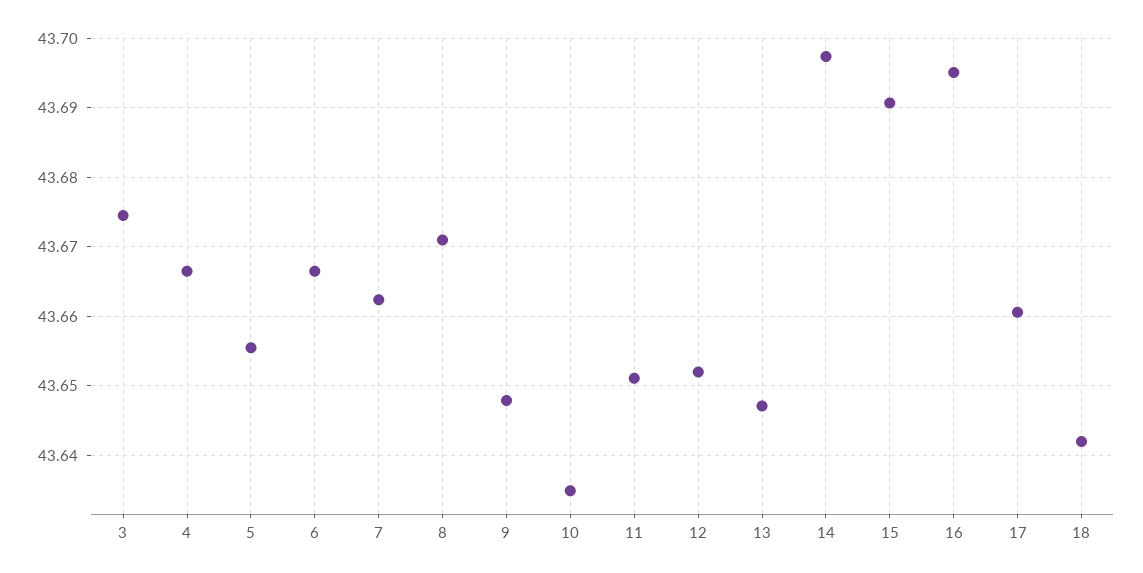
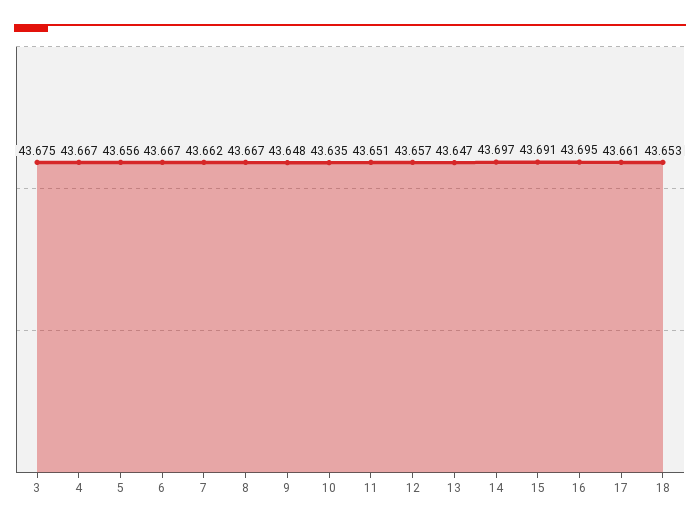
  {
    "3": 43.675,
    "4": 43.667,
    "5": 43.656,
    "6": 43.667,
    "7": 43.662,
-   "8": 43.671,
+   "8": 43.667,
    "9": 43.648,
    "10": 43.635,
    "11": 43.651,
-   "12": 43.652,
+   "12": 43.657,
    "13": 43.647,
    "14": 43.697,
    "15": 43.691,
    "16": 43.695,
    "17": 43.661,
-   "18": 43.642
+   "18": 43.653
  }

